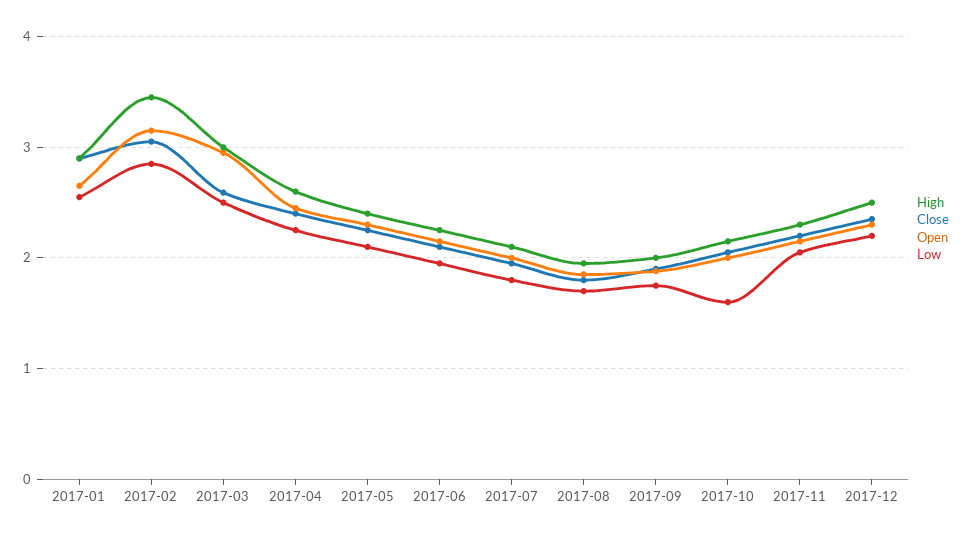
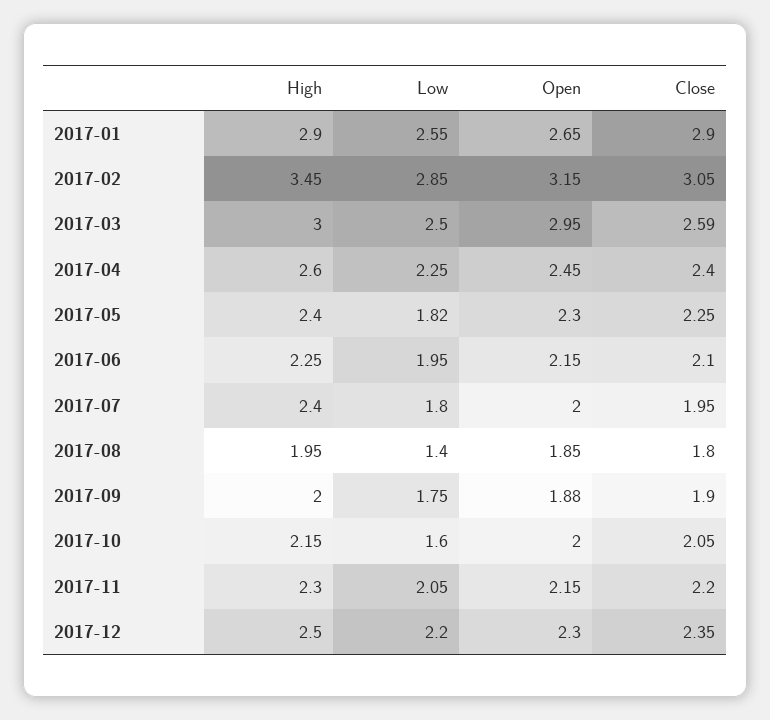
  {
    "High": {
      "2017-01": 2.9,
      "2017-02": 3.45,
      "2017-03": 3,
      "2017-04": 2.6,
      "2017-05": 2.4,
      "2017-06": 2.25,
-     "2017-07": 2.1,
+     "2017-07": 2.4,
      "2017-08": 1.95,
      "2017-09": 2,
      "2017-10": 2.15,
      "2017-11": 2.3,
      "2017-12": 2.5
    },
    "Close": {
      "2017-01": 2.9,
      "2017-02": 3.05,
      "2017-03": 2.59,
      "2017-04": 2.4,
      "2017-05": 2.25,
      "2017-06": 2.1,
      "2017-07": 1.95,
      "2017-08": 1.8,
      "2017-09": 1.9,
      "2017-10": 2.05,
      "2017-11": 2.2,
      "2017-12": 2.35
    },
    "Open": {
      "2017-01": 2.65,
      "2017-02": 3.15,
      "2017-03": 2.95,
      "2017-04": 2.45,
      "2017-05": 2.3,
      "2017-06": 2.15,
      "2017-07": 2,
      "2017-08": 1.85,
      "2017-09": 1.88,
      "2017-10": 2,
      "2017-11": 2.15,
      "2017-12": 2.3
    },
    "Low": {
      "2017-01": 2.55,
      "2017-02": 2.85,
      "2017-03": 2.5,
      "2017-04": 2.25,
-     "2017-05": 2.1,
+     "2017-05": 1.82,
      "2017-06": 1.95,
      "2017-07": 1.8,
-     "2017-08": 1.7,
+     "2017-08": 1.4,
      "2017-09": 1.75,
      "2017-10": 1.6,
      "2017-11": 2.05,
      "2017-12": 2.2
    }
  }

